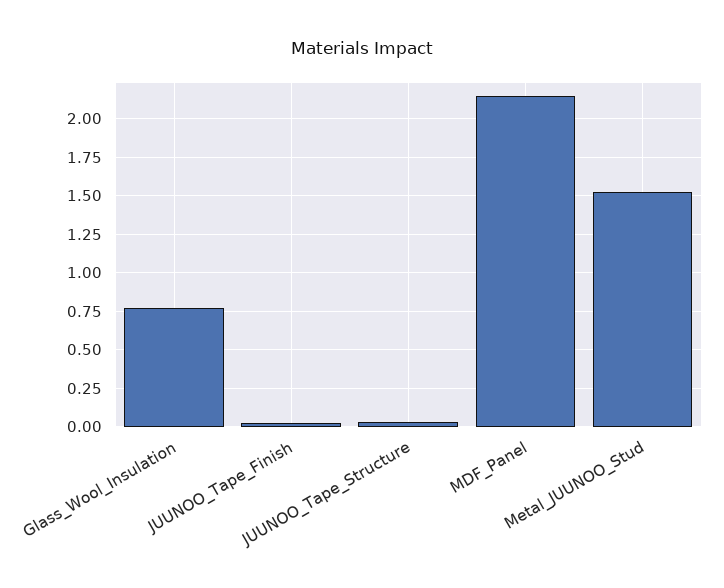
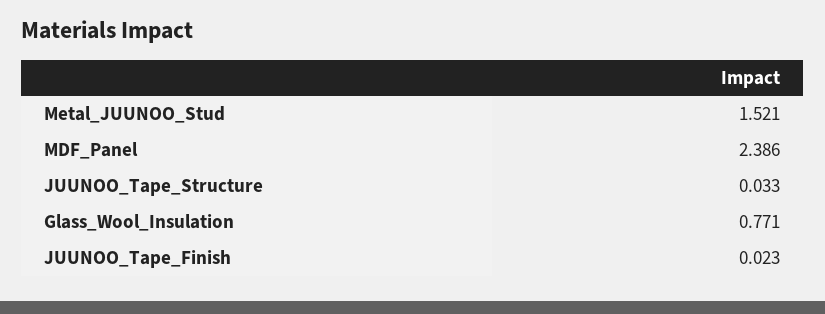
  {
    "Glass_Wool_Insulation": 0.771,
    "JUUNOO_Tape_Finish": 0.023,
    "JUUNOO_Tape_Structure": 0.033,
-   "MDF_Panel": 2.15,
+   "MDF_Panel": 2.386,
    "Metal_JUUNOO_Stud": 1.521
  }

